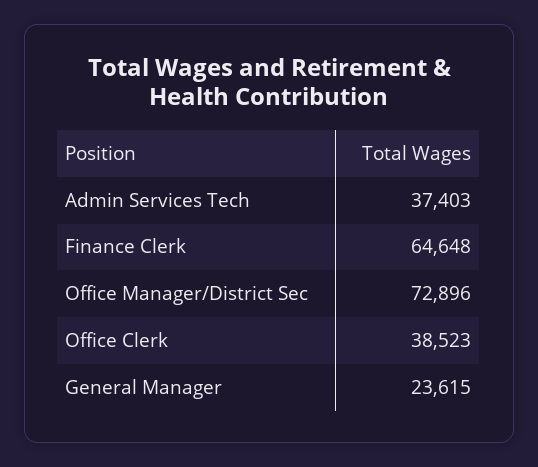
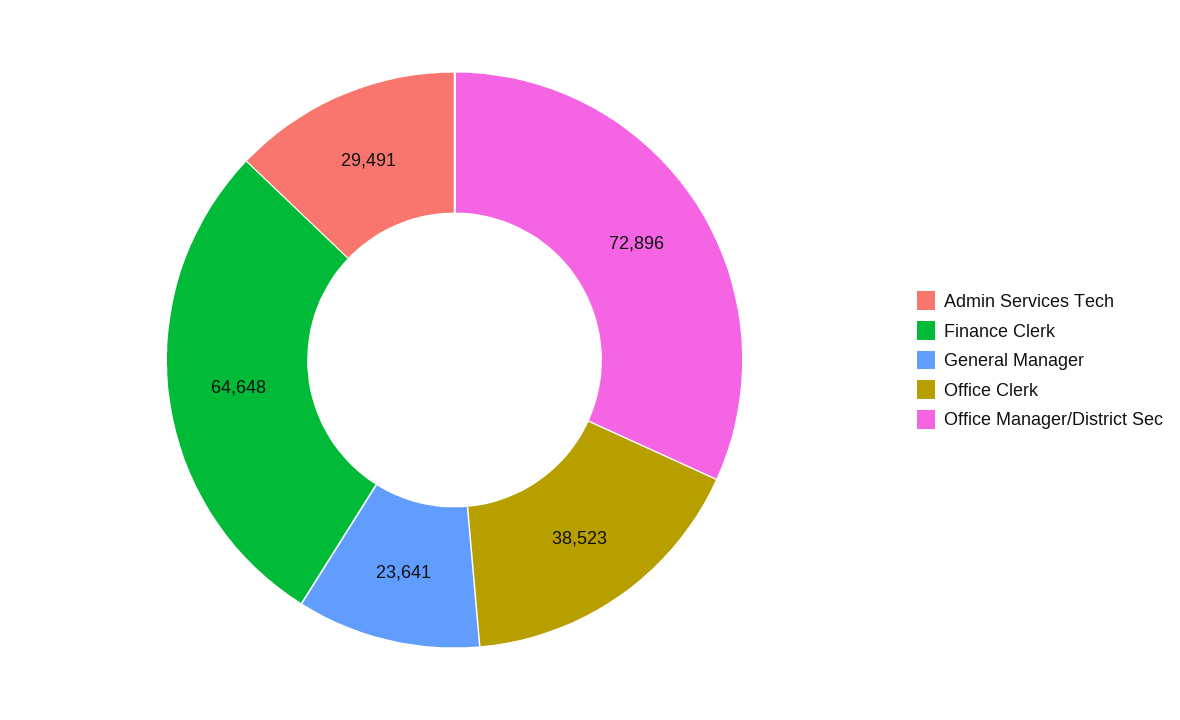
  {
-   "Admin Services Tech": 37403,
+   "Admin Services Tech": 29491,
    "Finance Clerk": 64648,
    "Office Manager/District Sec": 72896,
    "Office Clerk": 38523,
-   "General Manager": 23615
+   "General Manager": 23641
  }

